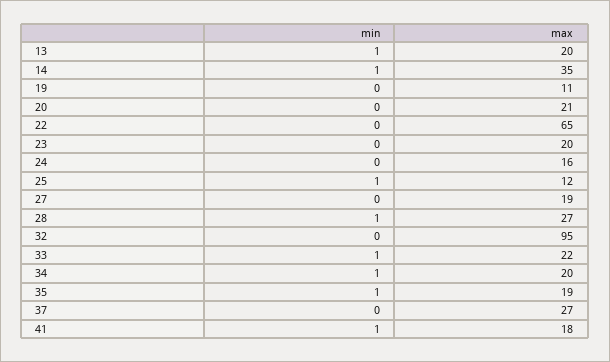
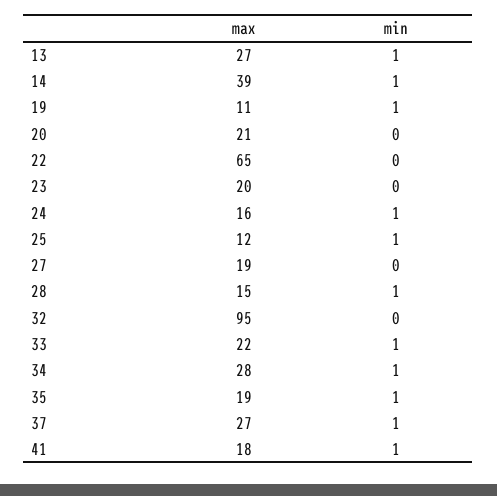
  {
    "min": {
      "13": 1,
      "14": 1,
-     "19": 0,
+     "19": 1,
      "20": 0,
      "22": 0,
      "23": 0,
-     "24": 0,
+     "24": 1,
      "25": 1,
      "27": 0,
      "28": 1,
      "32": 0,
      "33": 1,
      "34": 1,
      "35": 1,
-     "37": 0,
+     "37": 1,
      "41": 1
    },
    "max": {
-     "13": 20,
+     "13": 27,
-     "14": 35,
+     "14": 39,
      "19": 11,
      "20": 21,
      "22": 65,
      "23": 20,
      "24": 16,
      "25": 12,
      "27": 19,
-     "28": 27,
+     "28": 15,
      "32": 95,
      "33": 22,
-     "34": 20,
+     "34": 28,
      "35": 19,
      "37": 27,
      "41": 18
    }
  }

